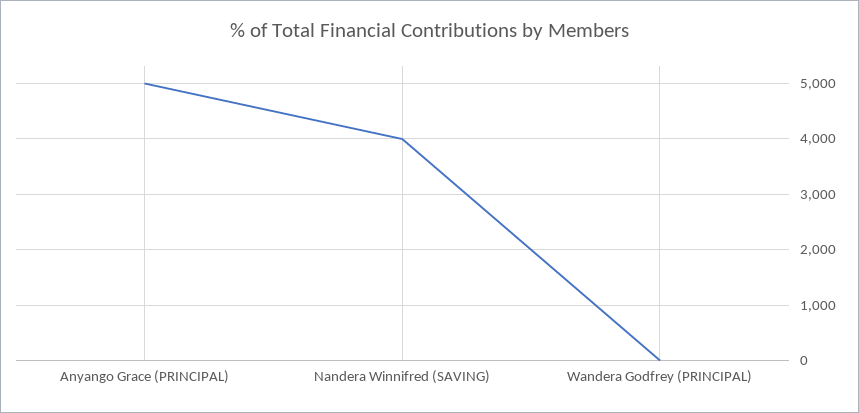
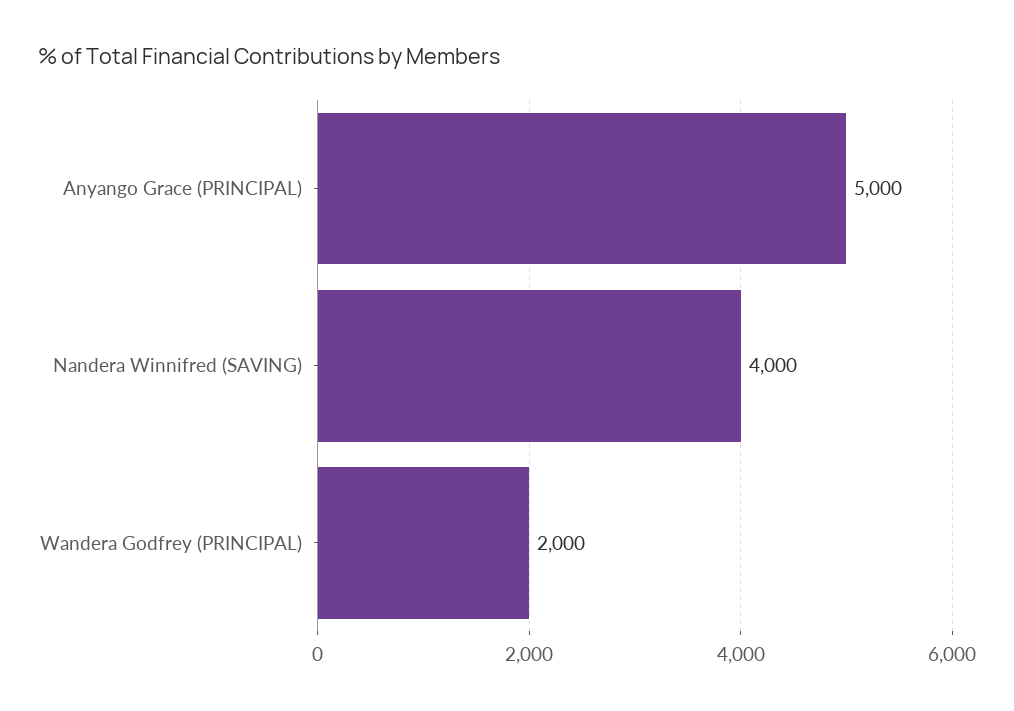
  {
    "Anyango Grace (PRINCIPAL)": 5000,
    "Nandera Winnifred (SAVING)": 4000,
-   "Wandera Godfrey (PRINCIPAL)": 0
+   "Wandera Godfrey (PRINCIPAL)": 2000
  }

